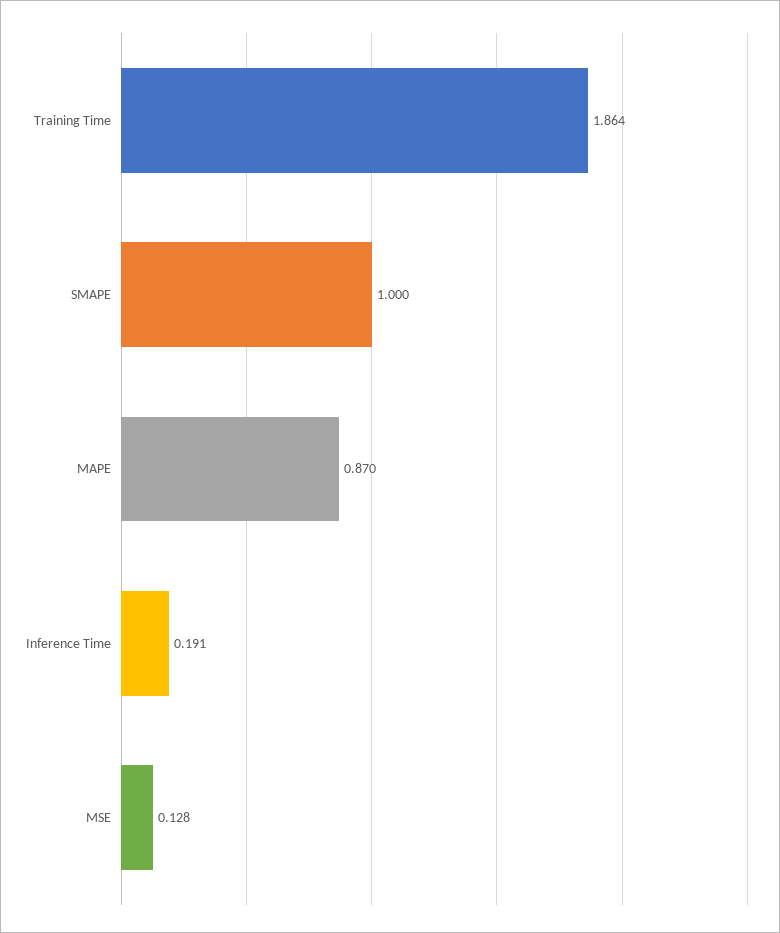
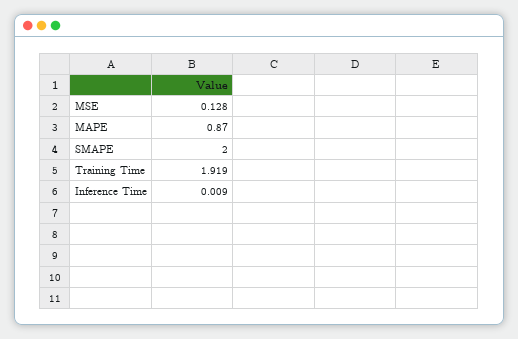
  {
-   "Training Time": 1.864,
+   "Training Time": 1.919,
-   "SMAPE": 1,
+   "SMAPE": 2,
    "MAPE": 0.87,
-   "Inference Time": 0.191,
+   "Inference Time": 0.009,
    "MSE": 0.128
  }

